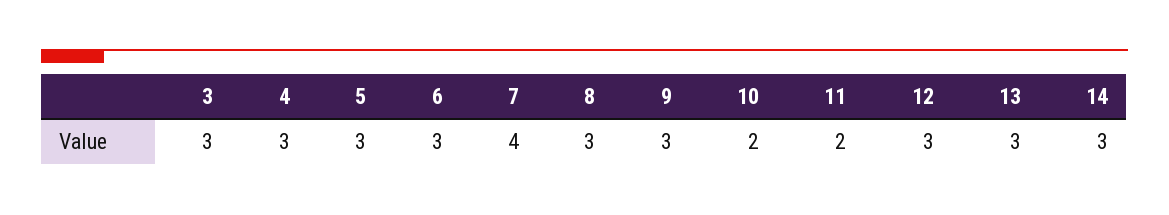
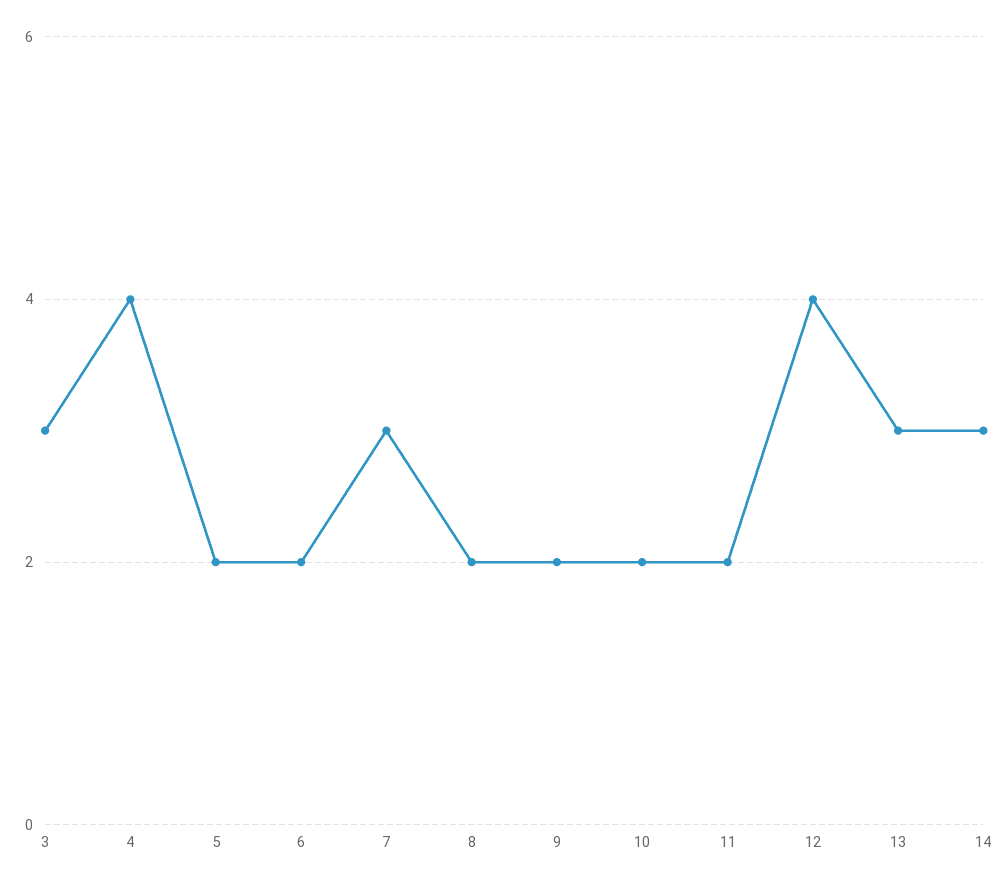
  {
    "3": 3,
-   "4": 3,
+   "4": 4,
-   "5": 3,
+   "5": 2,
-   "6": 3,
+   "6": 2,
-   "7": 4,
+   "7": 3,
-   "8": 3,
+   "8": 2,
-   "9": 3,
+   "9": 2,
    "10": 2,
    "11": 2,
-   "12": 3,
+   "12": 4,
    "13": 3,
    "14": 3
  }

